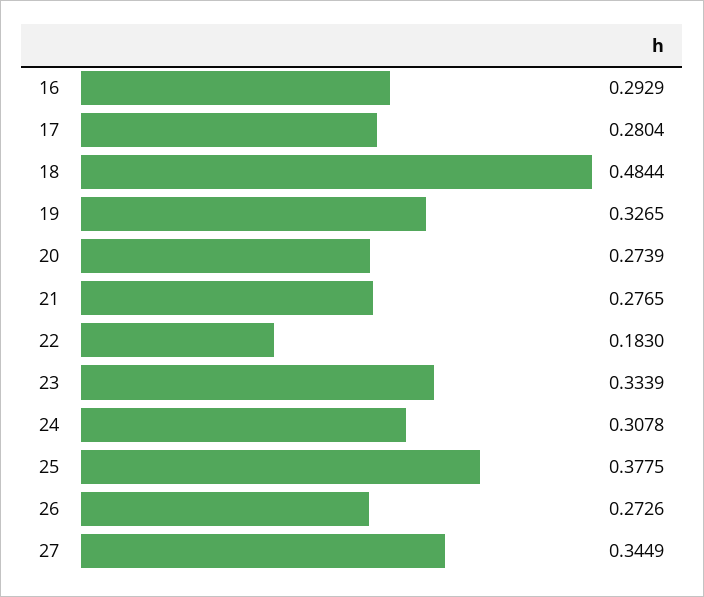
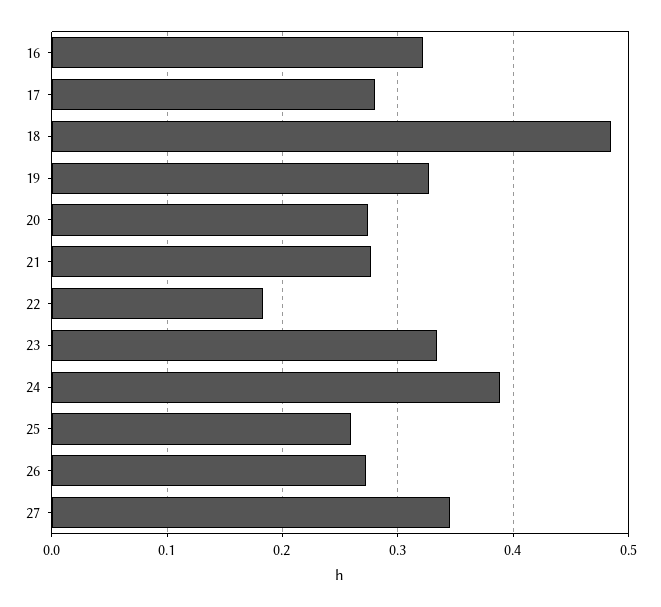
  {
-   "16": 0.2929,
+   "16": 0.32,
    "17": 0.2804,
    "18": 0.4844,
    "19": 0.3265,
    "20": 0.2739,
    "21": 0.2765,
    "22": 0.183,
    "23": 0.3339,
-   "24": 0.3078,
+   "24": 0.39,
-   "25": 0.3775,
+   "25": 0.26,
    "26": 0.2726,
    "27": 0.3449
  }

